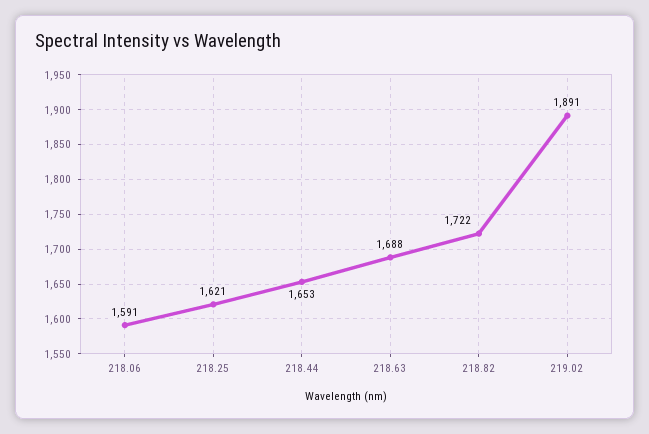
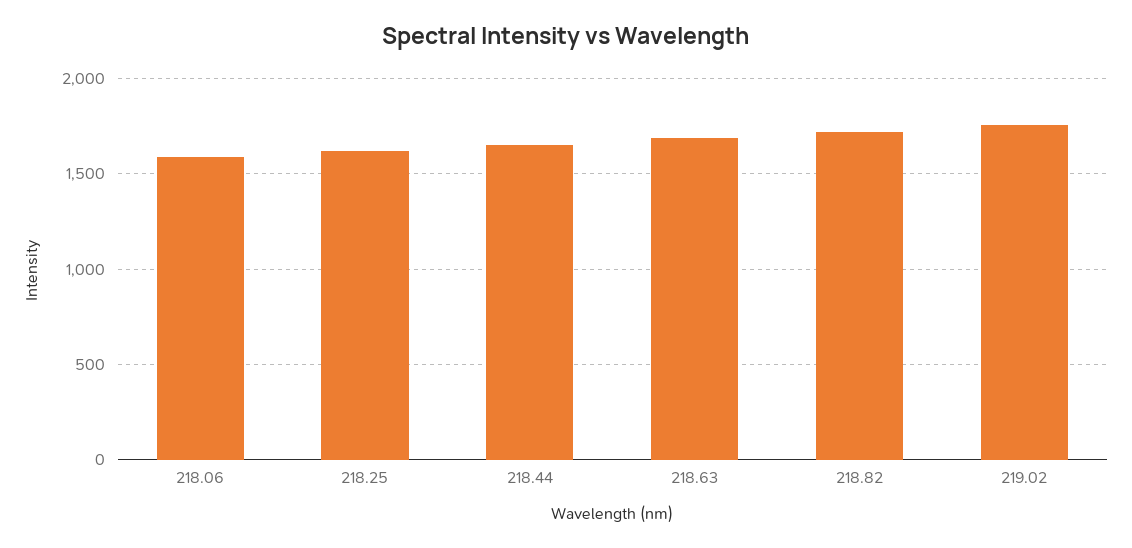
  {
    "218.06": 1591,
    "218.25": 1621,
    "218.44": 1653,
    "218.63": 1688,
    "218.82": 1722,
-   "219.02": 1891
+   "219.02": 1750
  }

